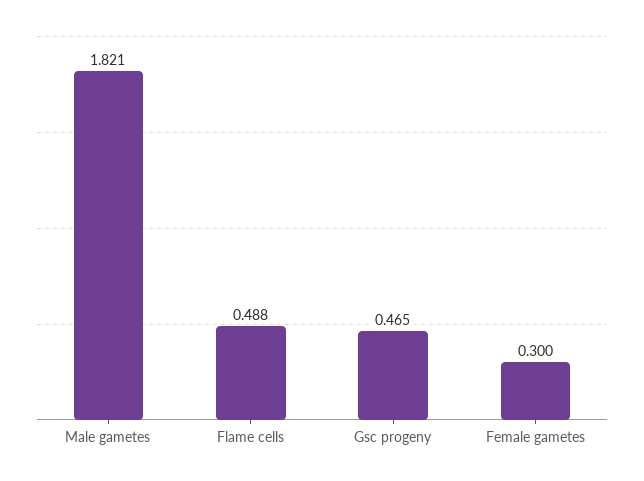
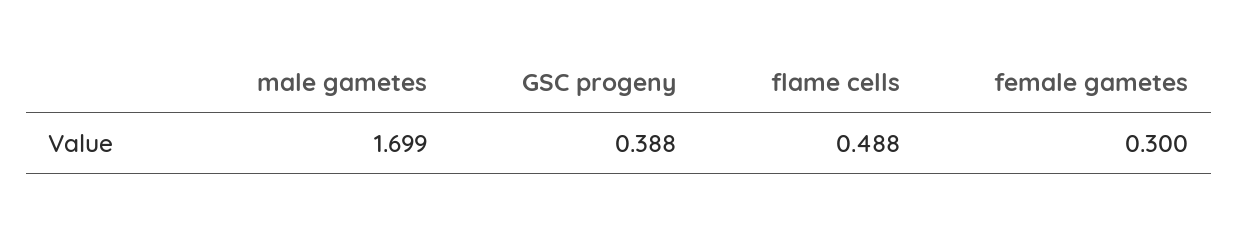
  {
-   "Male gametes": 1.821,
+   "Male gametes": 1.699,
    "Flame cells": 0.488,
-   "Gsc progeny": 0.465,
+   "Gsc progeny": 0.388,
    "Female gametes": 0.3
  }

